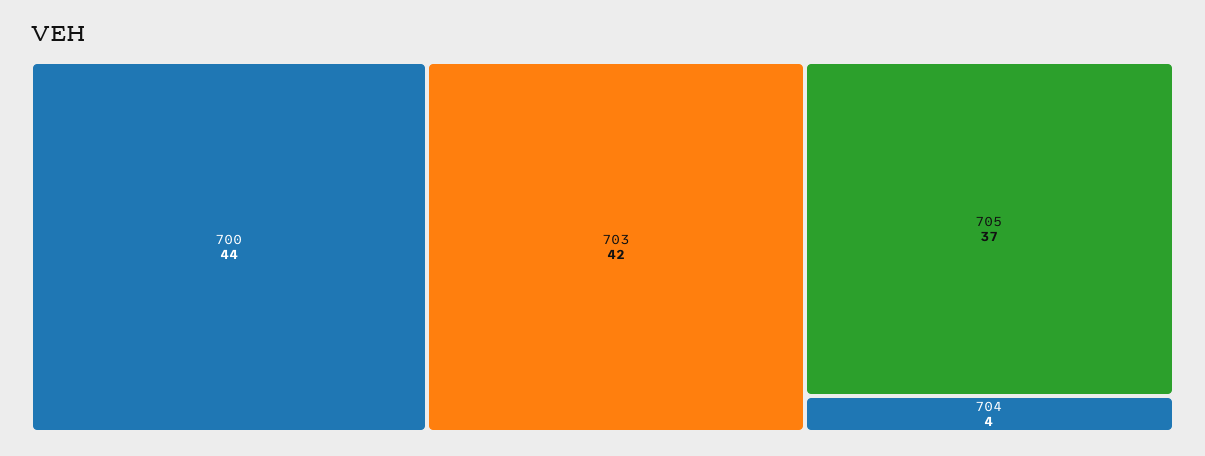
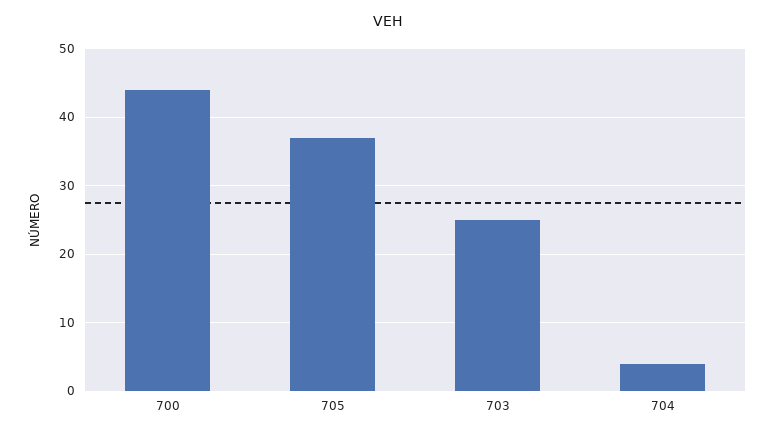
  {
    "700": 44,
-   "703": 42,
+   "703": 25,
    "705": 37,
    "704": 4
  }

